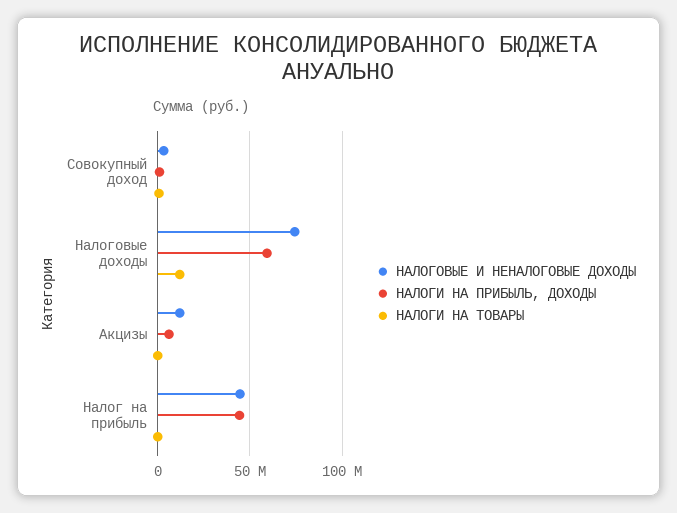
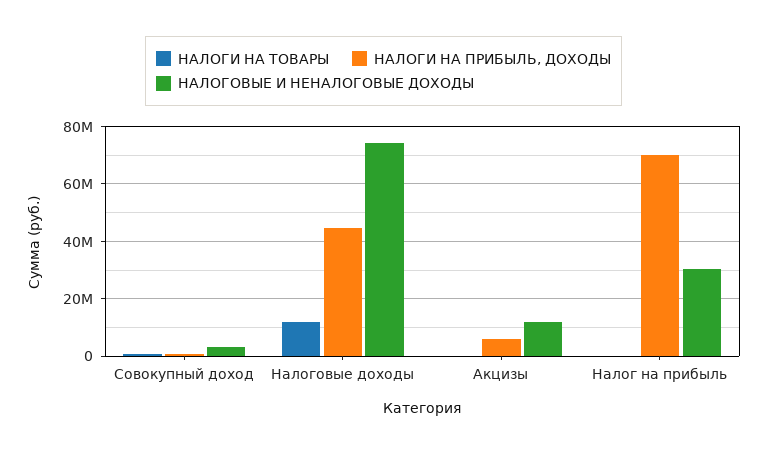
  {
    "НАЛОГОВЫЕ И НЕНАЛОГОВЫЕ ДОХОДЫ": {
      "Совокупный доход": 2500000,
      "Налоговые доходы": 75000000,
      "Акцизы": 12500000,
-     "Налог на прибыль": 45000000
+     "Налог на прибыль": 30000000
    },
    "НАЛОГИ НА ПРИБЫЛЬ, ДОХОДЫ": {
      "Совокупный доход": 0,
-     "Налоговые доходы": 60000000,
+     "Налоговые доходы": 45000000,
      "Акцизы": 5000000,
-     "Налог на прибыль": 45000000
+     "Налог на прибыль": 70000000
    },
    "НАЛОГИ НА ТОВАРЫ": {
      "Совокупный доход": 0,
      "Налоговые доходы": 12500000,
      "Акцизы": 0,
      "Налог на прибыль": 0
    }
  }

